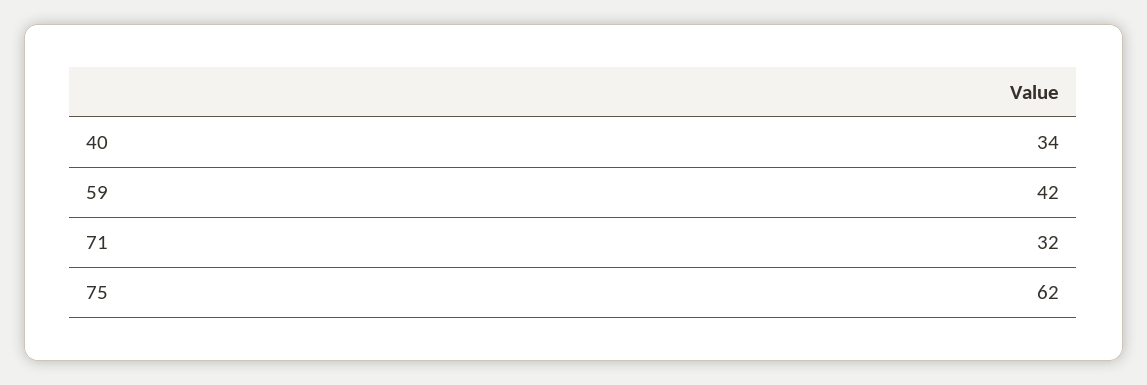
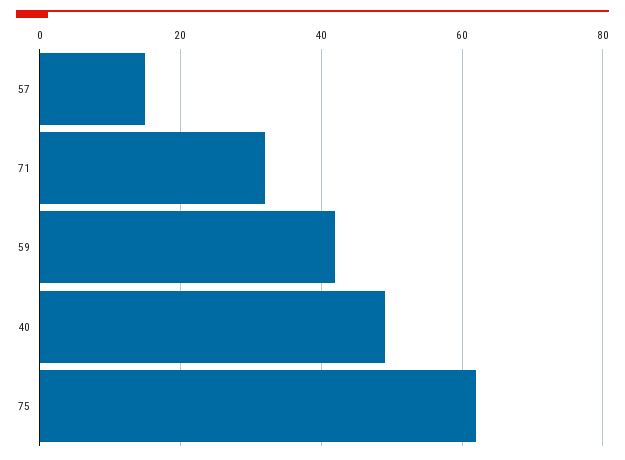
  {
-   "40": 34,
+   "40": 50,
    "59": 42,
    "71": 32,
-   "75": 62
+   "75": 62,
+   "57": 15
  }

